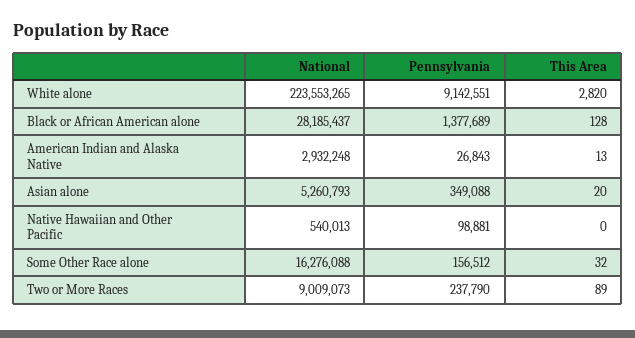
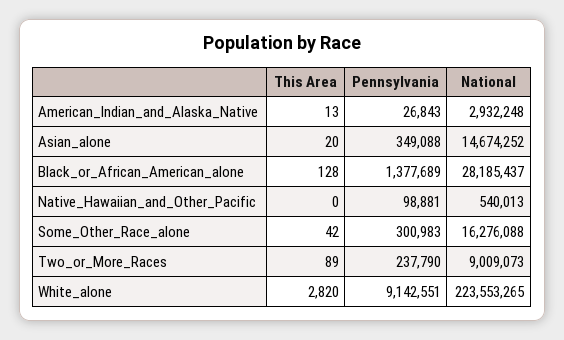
  {
    "National": {
      "White alone": 223553265,
      "Black or African American alone": 28185437,
      "American Indian and Alaska Native": 2932248,
-     "Asian alone": 5260793,
+     "Asian alone": 14674252,
      "Native Hawaiian and Other Pacific": 540013,
      "Some Other Race alone": 16276088,
      "Two or More Races": 9009073
    },
    "Pennsylvania": {
      "White alone": 9142551,
      "Black or African American alone": 1377689,
      "American Indian and Alaska Native": 26843,
      "Asian alone": 349088,
      "Native Hawaiian and Other Pacific": 98881,
-     "Some Other Race alone": 156512,
+     "Some Other Race alone": 300983,
      "Two or More Races": 237790
    },
    "This Area": {
      "White alone": 2820,
      "Black or African American alone": 128,
      "American Indian and Alaska Native": 13,
      "Asian alone": 20,
      "Native Hawaiian and Other Pacific": 0,
-     "Some Other Race alone": 32,
+     "Some Other Race alone": 42,
      "Two or More Races": 89
    }
  }

